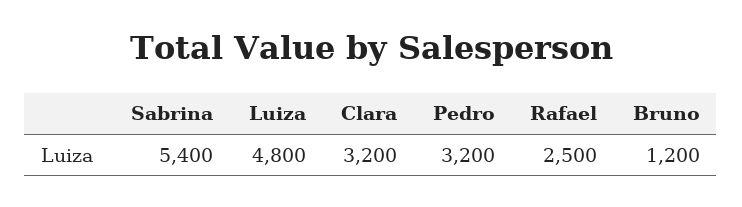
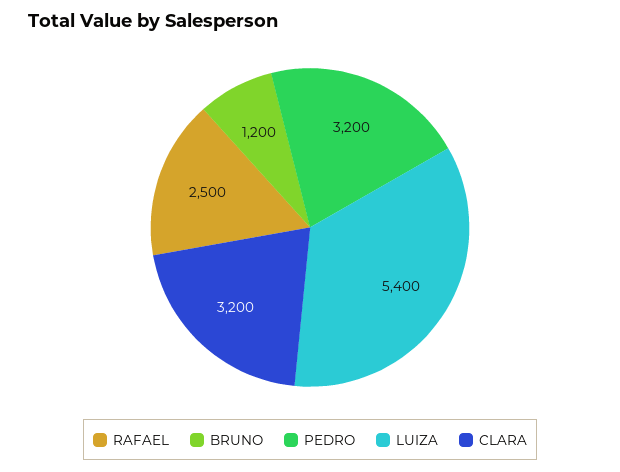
  {
-   "Sabrina": 5400,
-   "Luiza": 4800,
+   "Luiza": 5400,
    "Clara": 3200,
    "Pedro": 3200,
    "Rafael": 2500,
    "Bruno": 1200
  }

